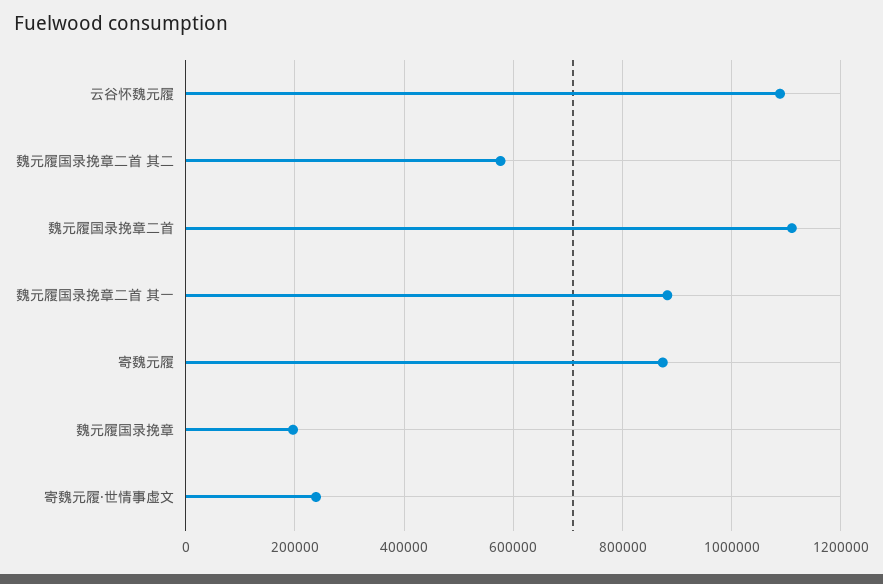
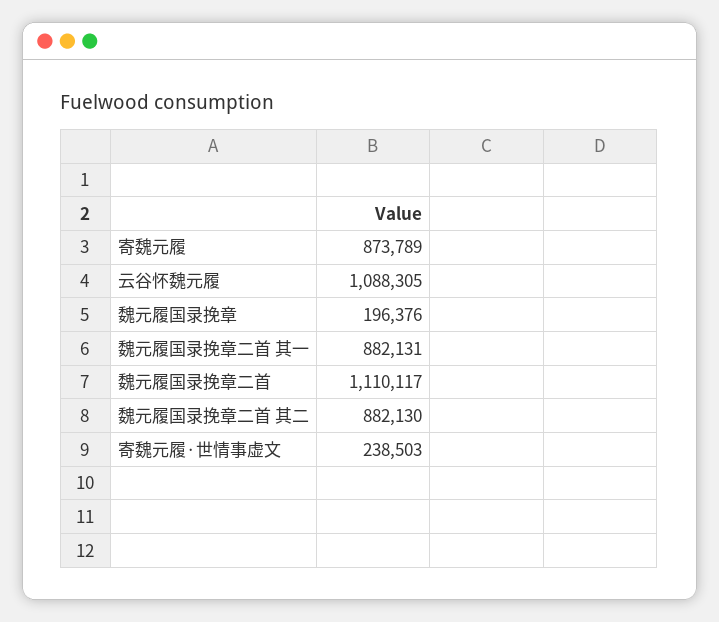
  {
    "云谷怀魏元履": 1088305,
-   "魏元履国录挽章二首 其二": 580000,
+   "魏元履国录挽章二首 其二": 882130,
    "魏元履国录挽章二首": 1110117,
    "魏元履国录挽章二首 其一": 882131,
    "寄魏元履": 873789,
    "魏元履国录挽章": 196376,
    "寄魏元履·世情事虚文": 238503
  }

